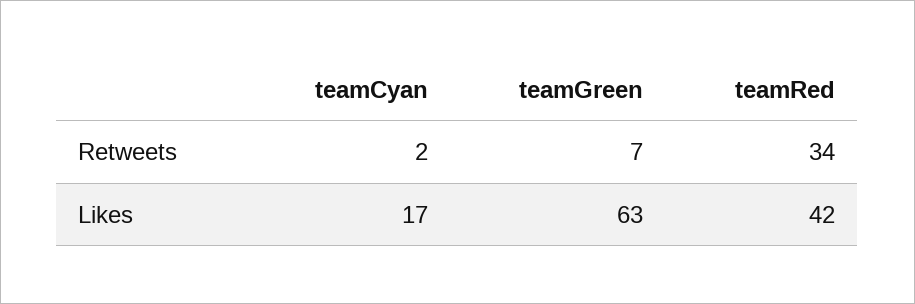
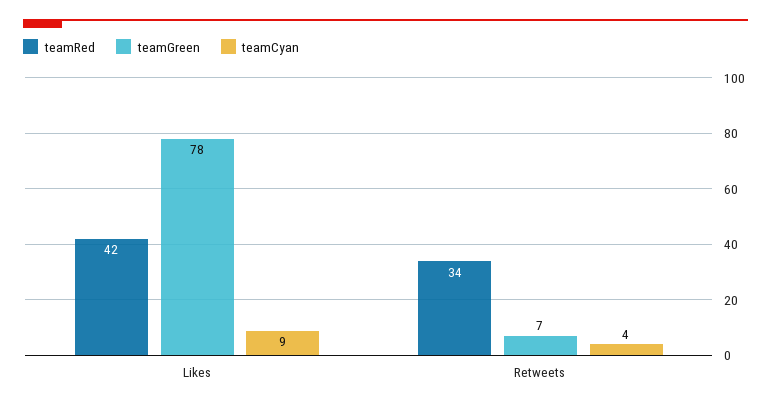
  {
    "teamCyan": {
-     "Retweets": 2,
+     "Retweets": 4,
-     "Likes": 17
+     "Likes": 9
    },
    "teamGreen": {
      "Retweets": 7,
-     "Likes": 63
+     "Likes": 78
    },
    "teamRed": {
      "Retweets": 34,
      "Likes": 42
    }
  }

